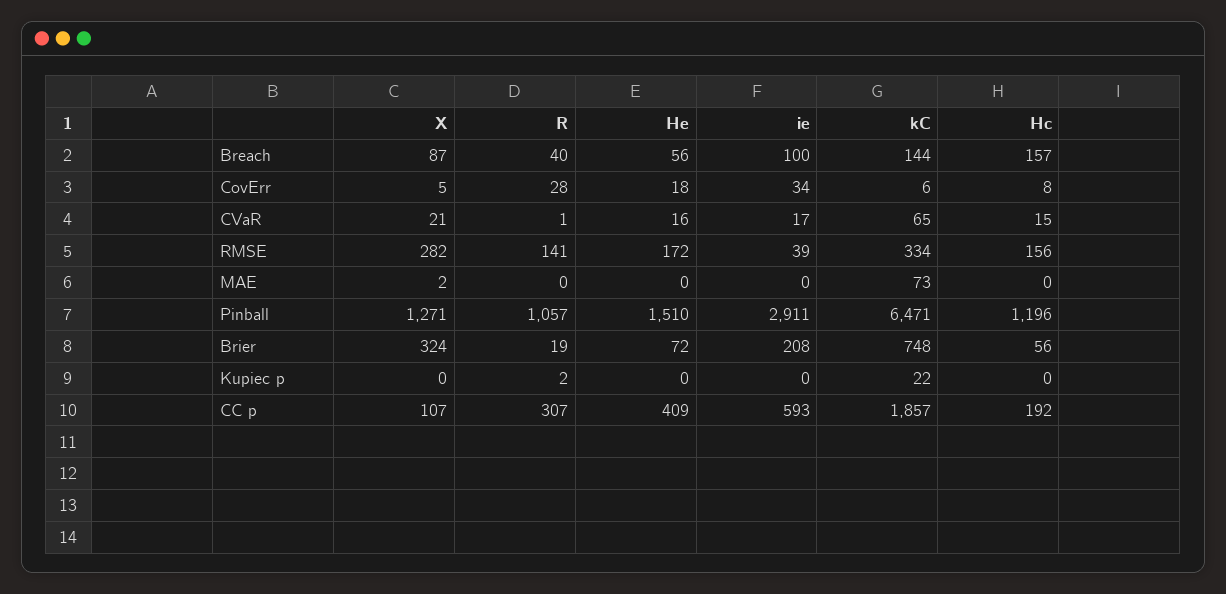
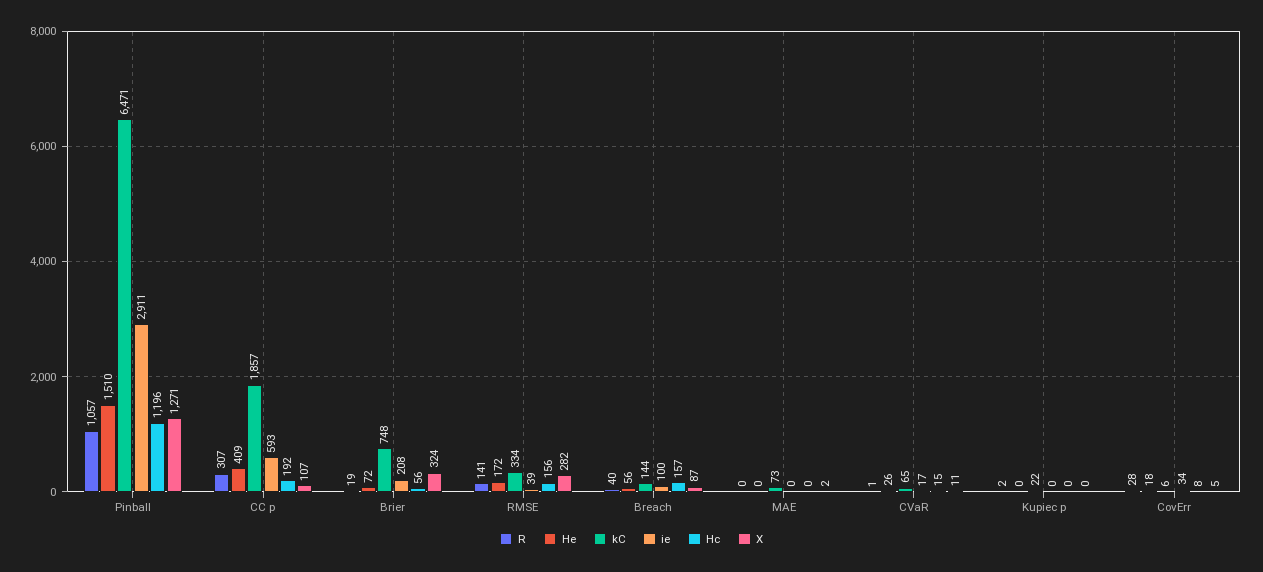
  {
    "X": {
      "Breach": 87,
      "CovErr": 5,
-     "CVaR": 21,
+     "CVaR": 11,
      "RMSE": 282,
      "MAE": 2,
      "Pinball": 1271,
      "Brier": 324,
      "Kupiec p": 0,
      "CC p": 107
    },
    "R": {
      "Breach": 40,
      "CovErr": 28,
      "CVaR": 1,
      "RMSE": 141,
      "MAE": 0,
      "Pinball": 1057,
      "Brier": 19,
      "Kupiec p": 2,
      "CC p": 307
    },
    "He": {
      "Breach": 56,
      "CovErr": 18,
-     "CVaR": 16,
+     "CVaR": 26,
      "RMSE": 172,
      "MAE": 0,
      "Pinball": 1510,
      "Brier": 72,
      "Kupiec p": 0,
      "CC p": 409
    },
    "ie": {
      "Breach": 100,
      "CovErr": 34,
      "CVaR": 17,
      "RMSE": 39,
      "MAE": 0,
      "Pinball": 2911,
      "Brier": 208,
      "Kupiec p": 0,
      "CC p": 593
    },
    "kC": {
      "Breach": 144,
      "CovErr": 6,
      "CVaR": 65,
      "RMSE": 334,
      "MAE": 73,
      "Pinball": 6471,
      "Brier": 748,
      "Kupiec p": 22,
      "CC p": 1857
    },
    "Hc": {
      "Breach": 157,
      "CovErr": 8,
      "CVaR": 15,
      "RMSE": 156,
      "MAE": 0,
      "Pinball": 1196,
      "Brier": 56,
      "Kupiec p": 0,
      "CC p": 192
    }
  }

